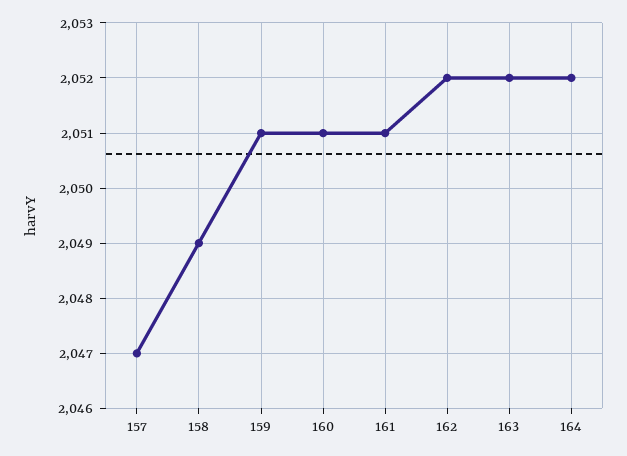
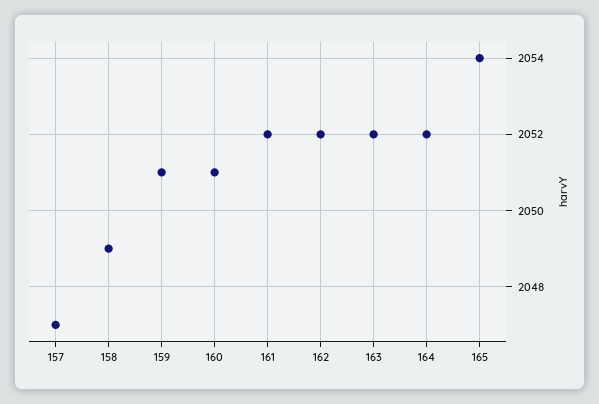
  {
    "157": 2047,
    "158": 2049,
    "159": 2051,
    "160": 2051,
-   "161": 2051,
+   "161": 2052,
    "162": 2052,
    "163": 2052,
-   "164": 2052
+   "164": 2052,
+   "165": 2054
  }

